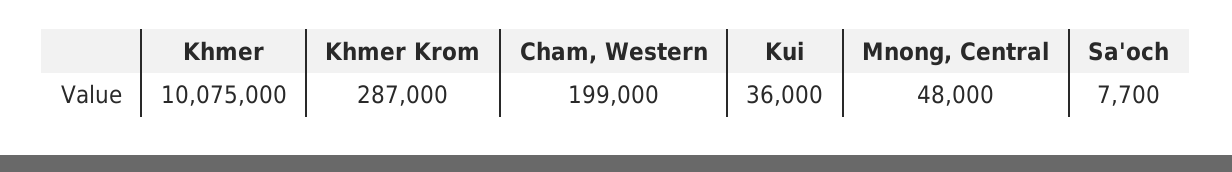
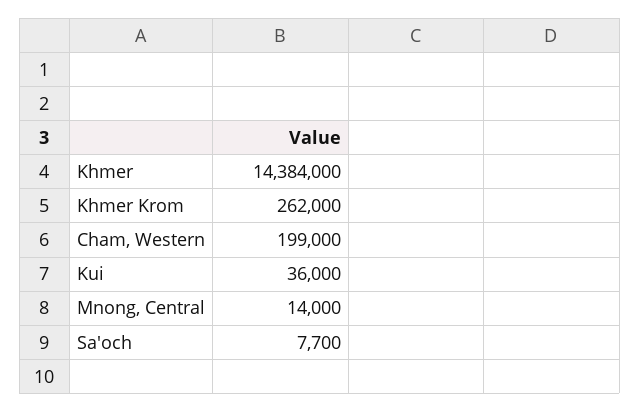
  {
-   "Khmer": 10075000,
+   "Khmer": 14384000,
-   "Khmer Krom": 287000,
+   "Khmer Krom": 262000,
    "Cham, Western": 199000,
    "Kui": 36000,
-   "Mnong, Central": 48000,
+   "Mnong, Central": 14000,
    "Sa'och": 7700
  }

